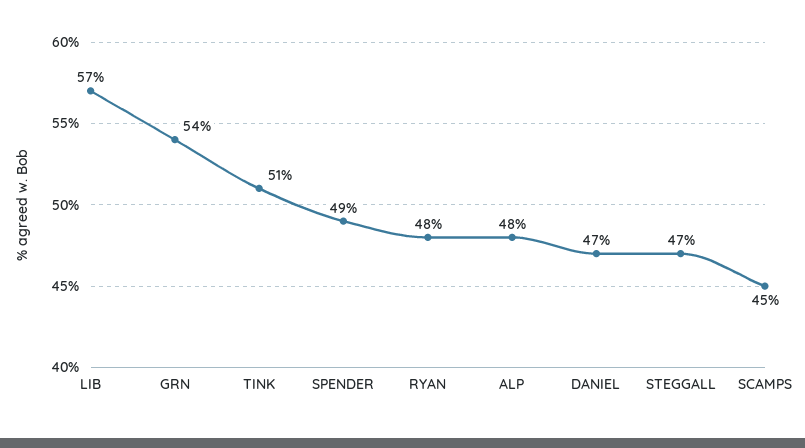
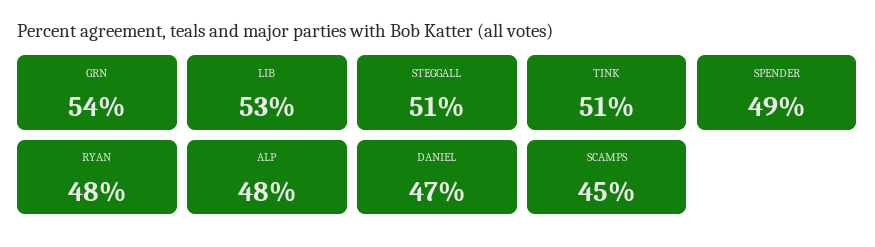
  {
-   "LIB": 57,
+   "LIB": 53,
    "GRN": 54,
    "TINK": 51,
    "SPENDER": 49,
    "RYAN": 48,
    "ALP": 48,
    "DANIEL": 47,
-   "STEGGALL": 47,
+   "STEGGALL": 51,
    "SCAMPS": 45
  }

